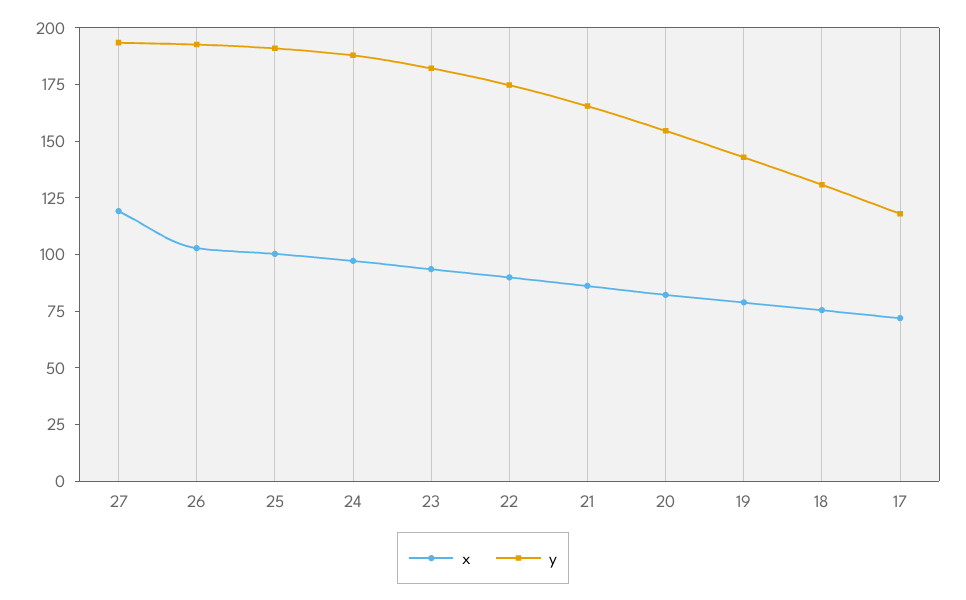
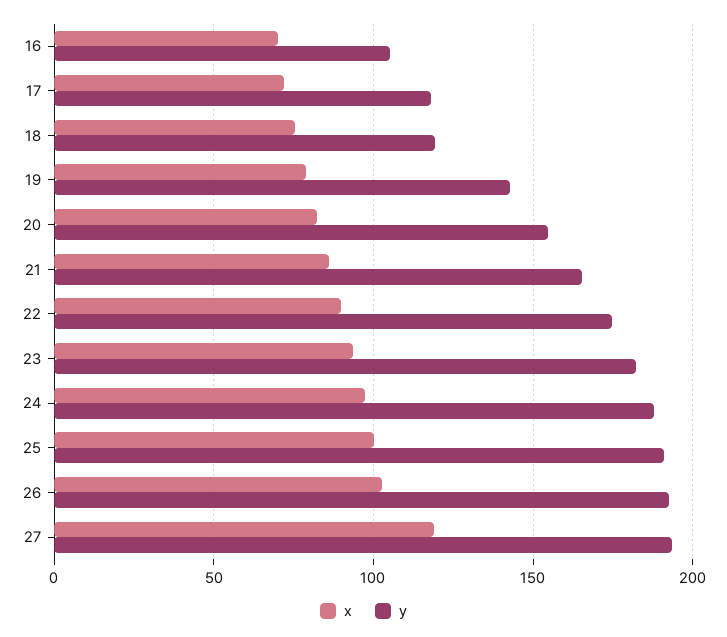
  {
    "x": {
      "27": 120,
      "26": 105,
      "25": 100,
      "24": 95,
      "23": 95,
      "22": 90,
      "21": 85,
      "20": 80,
      "19": 80,
      "18": 75,
-     "17": 70
+     "17": 70,
+     "16": 70
    },
    "y": {
      "27": 195,
      "26": 195,
      "25": 190,
      "24": 190,
      "23": 180,
      "22": 175,
      "21": 165,
      "20": 155,
      "19": 145,
-     "18": 130,
+     "18": 120,
-     "17": 120
+     "17": 120,
+     "16": 105
    }
  }

